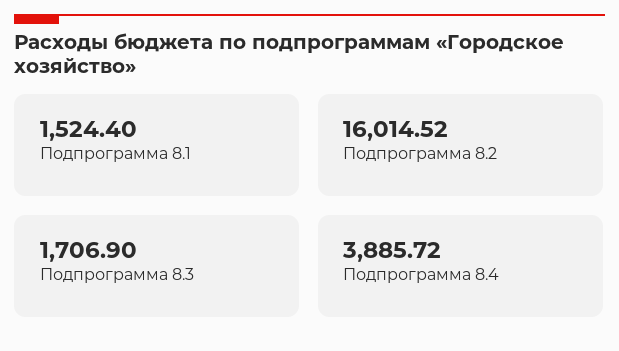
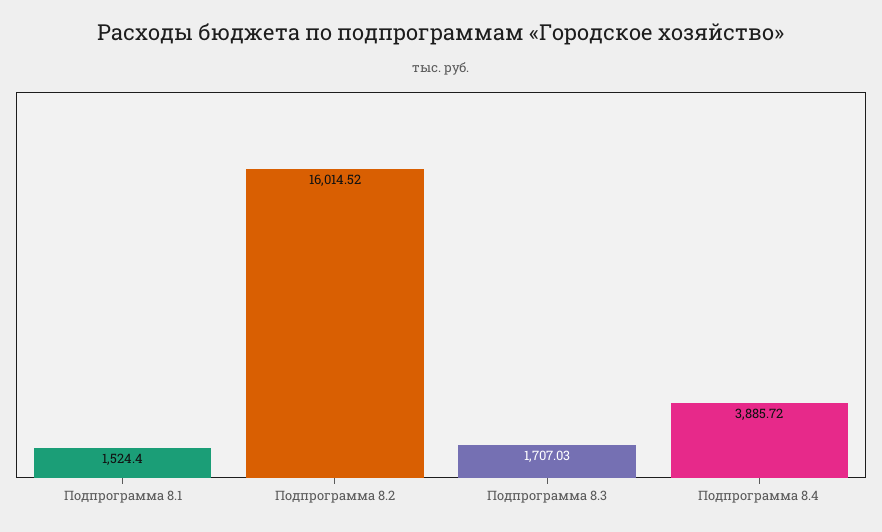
  {
    "Подпрограмма 8.1": 1524.4,
    "Подпрограмма 8.2": 16014.52,
-   "Подпрограмма 8.3": 1706.9,
+   "Подпрограмма 8.3": 1707.03,
    "Подпрограмма 8.4": 3885.72
  }

